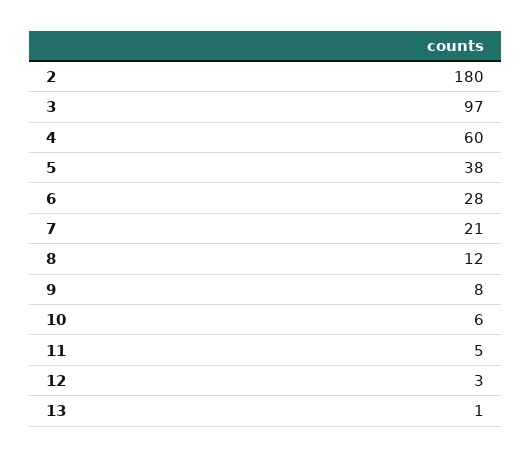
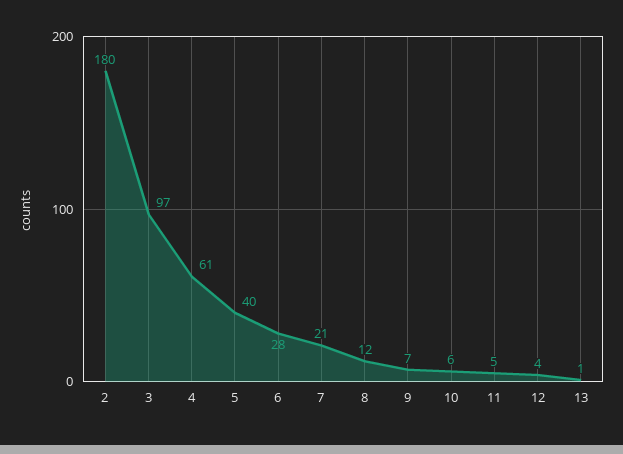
  {
    "2": 180,
    "3": 97,
-   "4": 60,
+   "4": 61,
-   "5": 38,
+   "5": 40,
    "6": 28,
    "7": 21,
    "8": 12,
-   "9": 8,
+   "9": 7,
    "10": 6,
    "11": 5,
-   "12": 3,
+   "12": 4,
    "13": 1
  }

